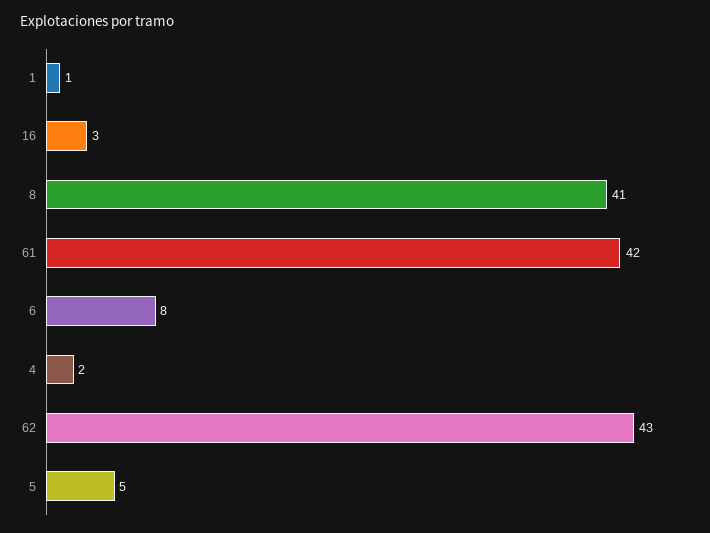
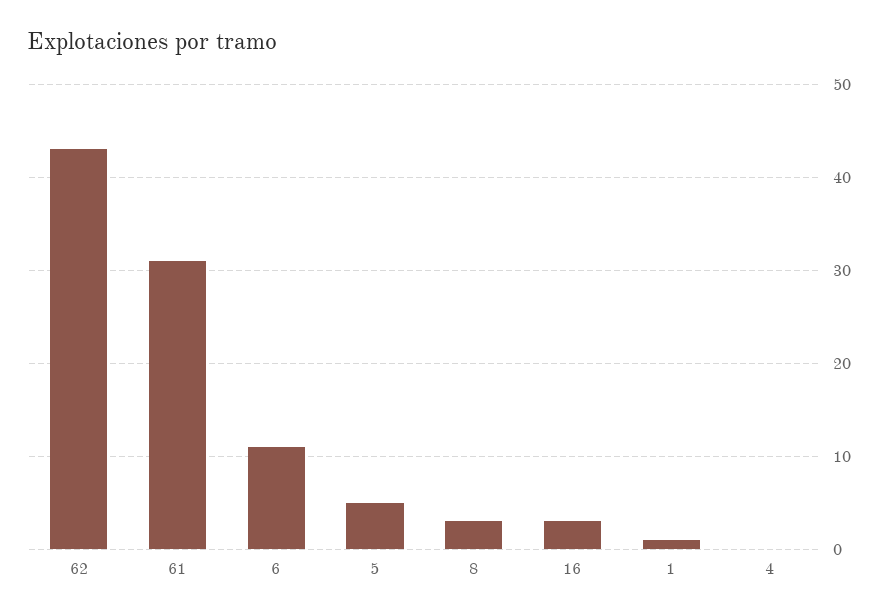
  {
    "1": 1,
    "16": 3,
-   "8": 41,
+   "8": 3,
-   "61": 42,
+   "61": 31,
-   "6": 8,
+   "6": 11,
-   "4": 2,
+   "4": 0,
    "62": 43,
    "5": 5
  }

